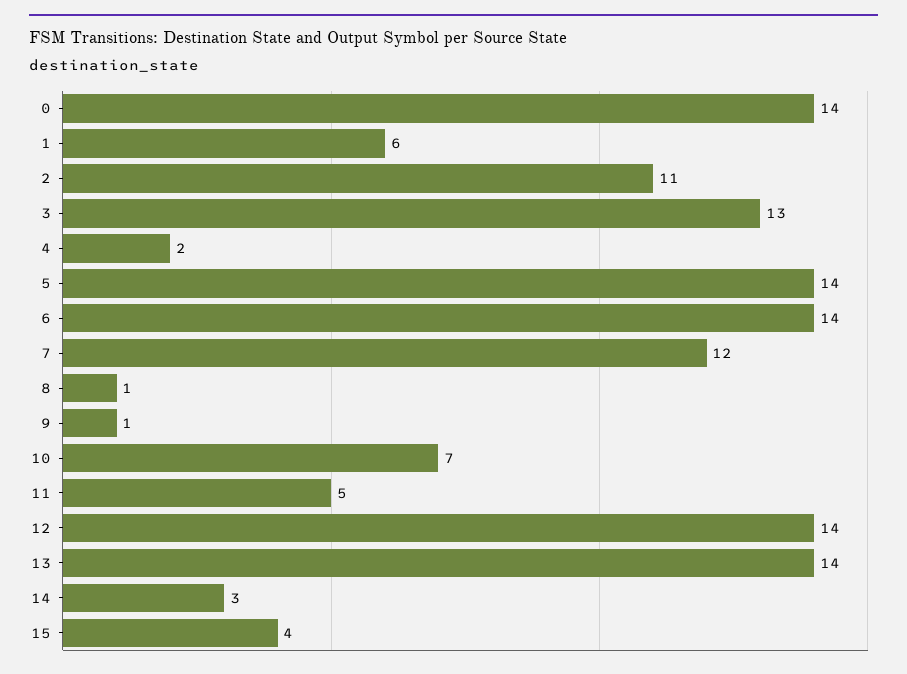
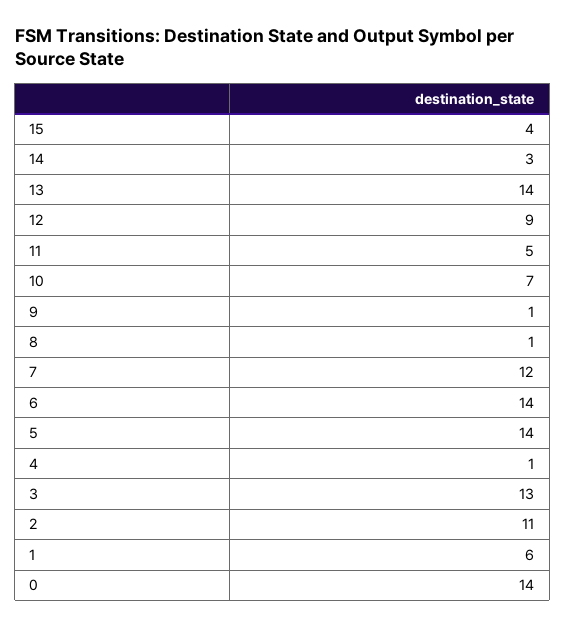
  {
    "0": 14,
    "1": 6,
    "2": 11,
    "3": 13,
-   "4": 2,
+   "4": 1,
    "5": 14,
    "6": 14,
    "7": 12,
    "8": 1,
    "9": 1,
    "10": 7,
    "11": 5,
-   "12": 14,
+   "12": 9,
    "13": 14,
    "14": 3,
    "15": 4
  }

